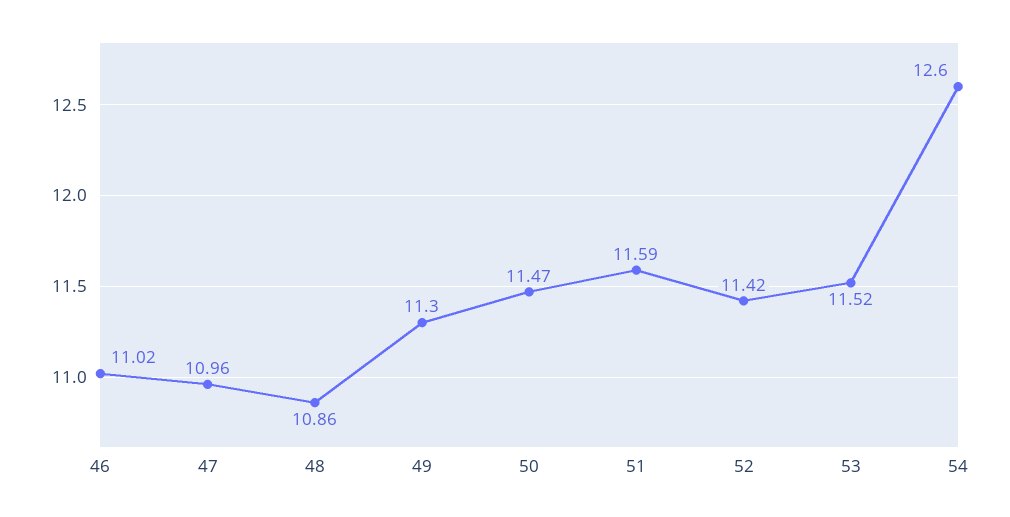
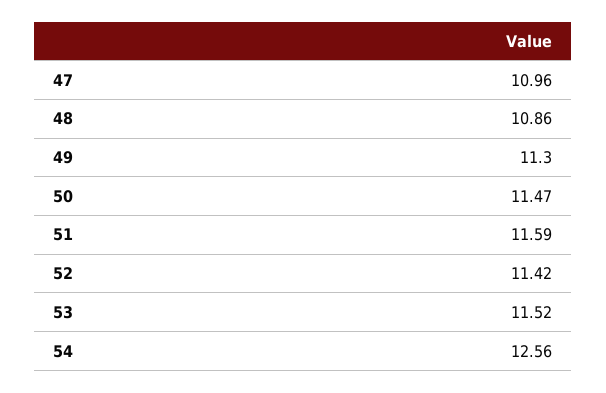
  {
-   "46": 11.02,
    "47": 10.96,
    "48": 10.86,
    "49": 11.3,
    "50": 11.47,
    "51": 11.59,
    "52": 11.42,
    "53": 11.52,
-   "54": 12.6
+   "54": 12.56
  }

